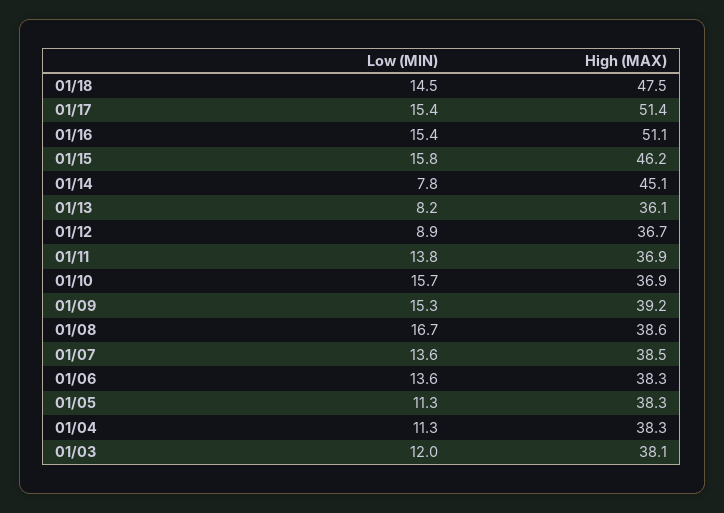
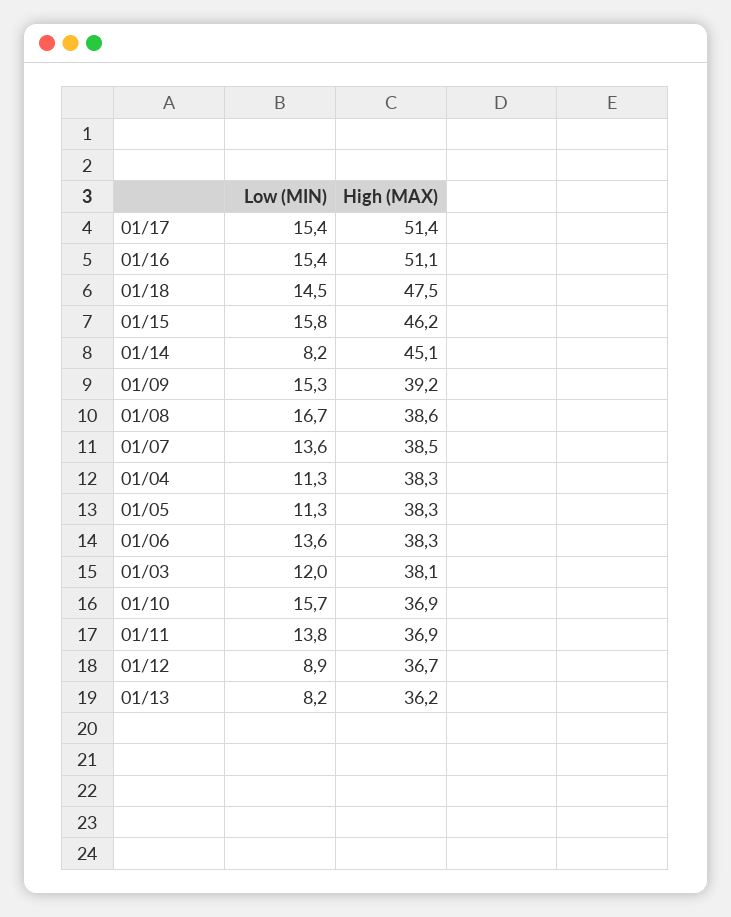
  {
    "Low (MIN)": {
      "01/18": 14.5,
      "01/17": 15.4,
      "01/16": 15.4,
      "01/15": 15.8,
-     "01/14": 7.8,
+     "01/14": 8.2,
      "01/13": 8.2,
      "01/12": 8.9,
      "01/11": 13.8,
      "01/10": 15.7,
      "01/09": 15.3,
      "01/08": 16.7,
      "01/07": 13.6,
      "01/06": 13.6,
      "01/05": 11.3,
      "01/04": 11.3,
      "01/03": 12
    },
    "High (MAX)": {
      "01/18": 47.5,
      "01/17": 51.4,
      "01/16": 51.1,
      "01/15": 46.2,
      "01/14": 45.1,
-     "01/13": 36.1,
+     "01/13": 36.2,
      "01/12": 36.7,
      "01/11": 36.9,
      "01/10": 36.9,
      "01/09": 39.2,
      "01/08": 38.6,
      "01/07": 38.5,
      "01/06": 38.3,
      "01/05": 38.3,
      "01/04": 38.3,
      "01/03": 38.1
    }
  }

